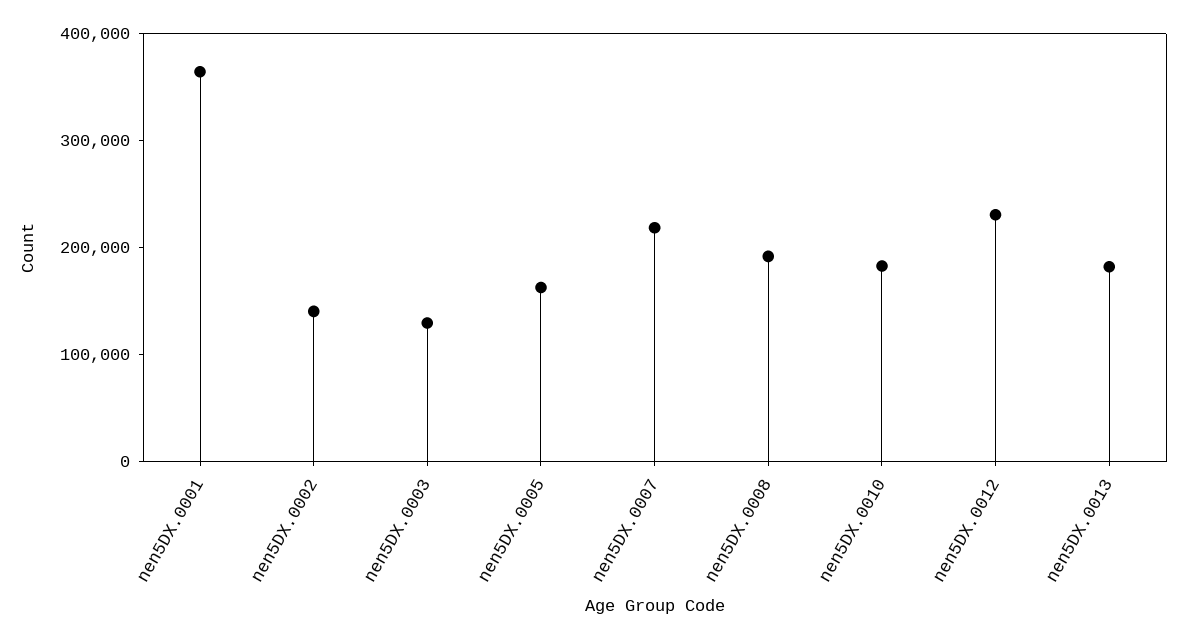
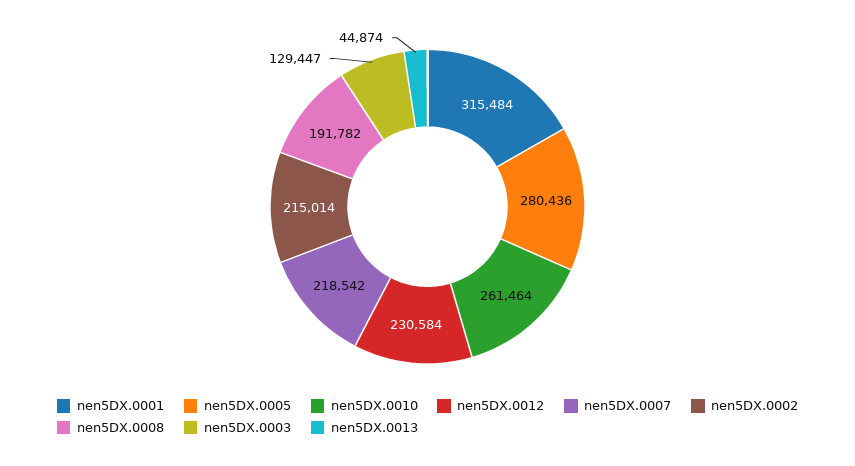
  {
-   "nen5DX.0001": 360000,
+   "nen5DX.0001": 315484,
-   "nen5DX.0002": 140000,
+   "nen5DX.0002": 215014,
    "nen5DX.0003": 129447,
-   "nen5DX.0005": 160000,
+   "nen5DX.0005": 280436,
    "nen5DX.0007": 218542,
    "nen5DX.0008": 191782,
-   "nen5DX.0010": 180000,
+   "nen5DX.0010": 261464,
    "nen5DX.0012": 230584,
-   "nen5DX.0013": 180000
+   "nen5DX.0013": 44874
  }

